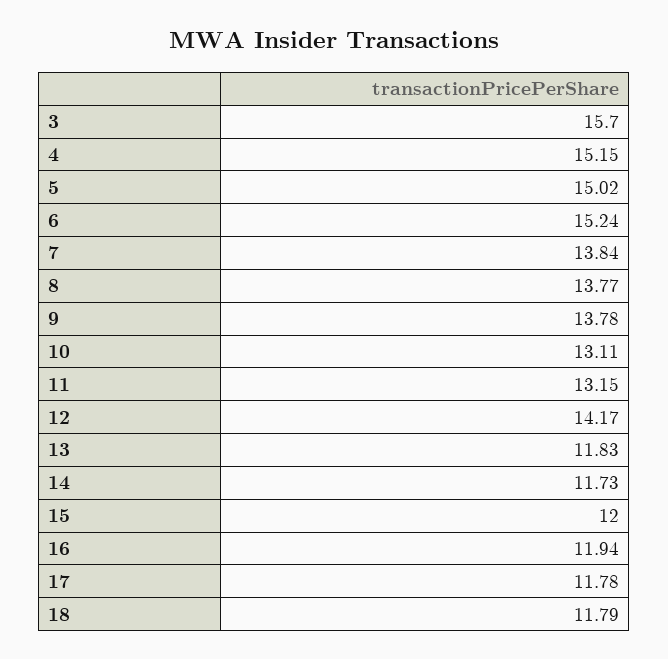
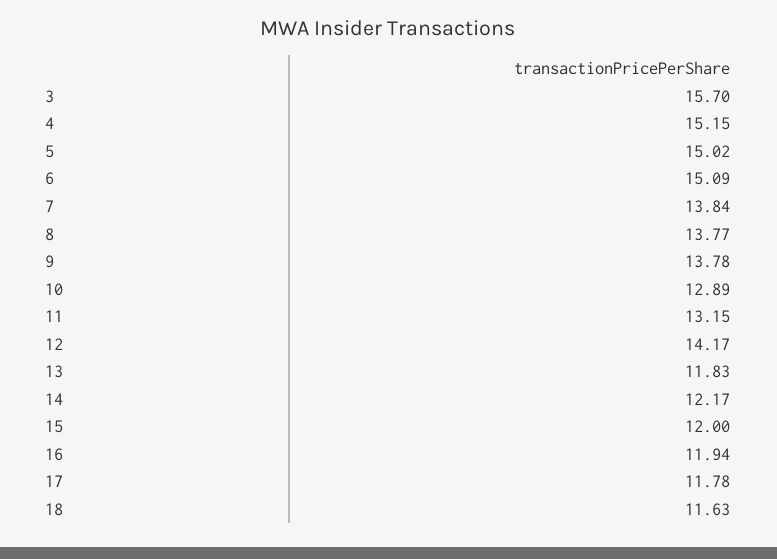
  {
    "3": 15.7,
    "4": 15.15,
    "5": 15.02,
-   "6": 15.24,
+   "6": 15.09,
    "7": 13.84,
    "8": 13.77,
    "9": 13.78,
-   "10": 13.11,
+   "10": 12.89,
    "11": 13.15,
    "12": 14.17,
    "13": 11.83,
-   "14": 11.73,
+   "14": 12.17,
    "15": 12,
    "16": 11.94,
    "17": 11.78,
-   "18": 11.79
+   "18": 11.63
  }

